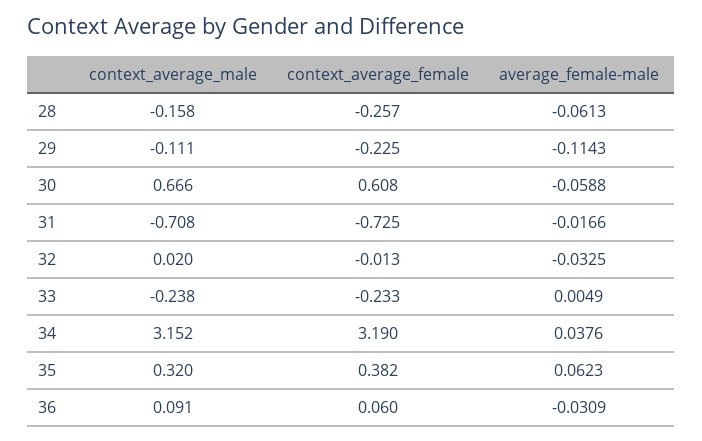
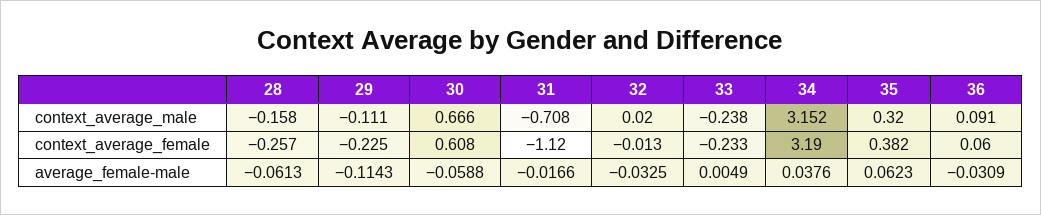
  {
    "context_average_male": {
      "28": -0.158,
      "29": -0.111,
      "30": 0.666,
      "31": -0.708,
      "32": 0.02,
      "33": -0.238,
      "34": 3.152,
      "35": 0.32,
      "36": 0.091
    },
    "context_average_female": {
      "28": -0.257,
      "29": -0.225,
      "30": 0.608,
-     "31": -0.725,
+     "31": -1.12,
      "32": -0.013,
      "33": -0.233,
      "34": 3.19,
      "35": 0.382,
      "36": 0.06
    },
    "average_female-male": {
      "28": -0.0613,
      "29": -0.1143,
      "30": -0.0588,
      "31": -0.0166,
      "32": -0.0325,
      "33": 0.0049,
      "34": 0.0376,
      "35": 0.0623,
      "36": -0.0309
    }
  }

